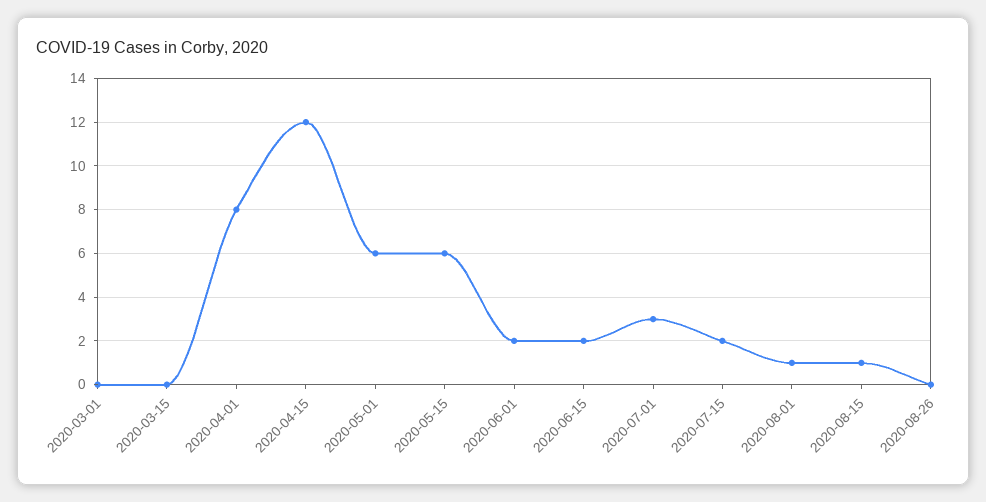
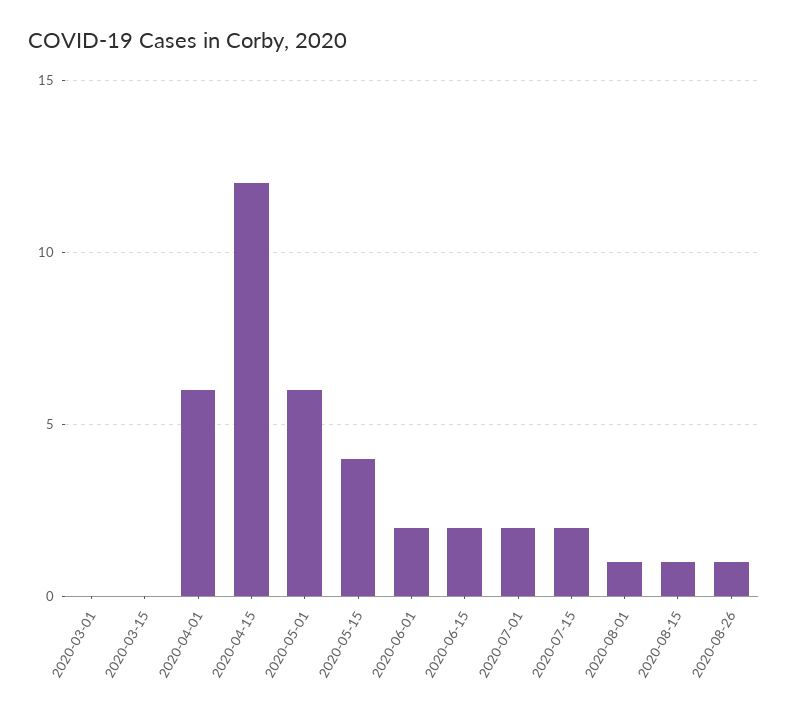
  {
    "2020-03-01": 0,
    "2020-03-15": 0,
-   "2020-04-01": 8,
+   "2020-04-01": 6,
    "2020-04-15": 12,
    "2020-05-01": 6,
-   "2020-05-15": 6,
+   "2020-05-15": 4,
    "2020-06-01": 2,
    "2020-06-15": 2,
-   "2020-07-01": 3,
+   "2020-07-01": 2,
    "2020-07-15": 2,
    "2020-08-01": 1,
    "2020-08-15": 1,
-   "2020-08-26": 0
+   "2020-08-26": 1
  }

